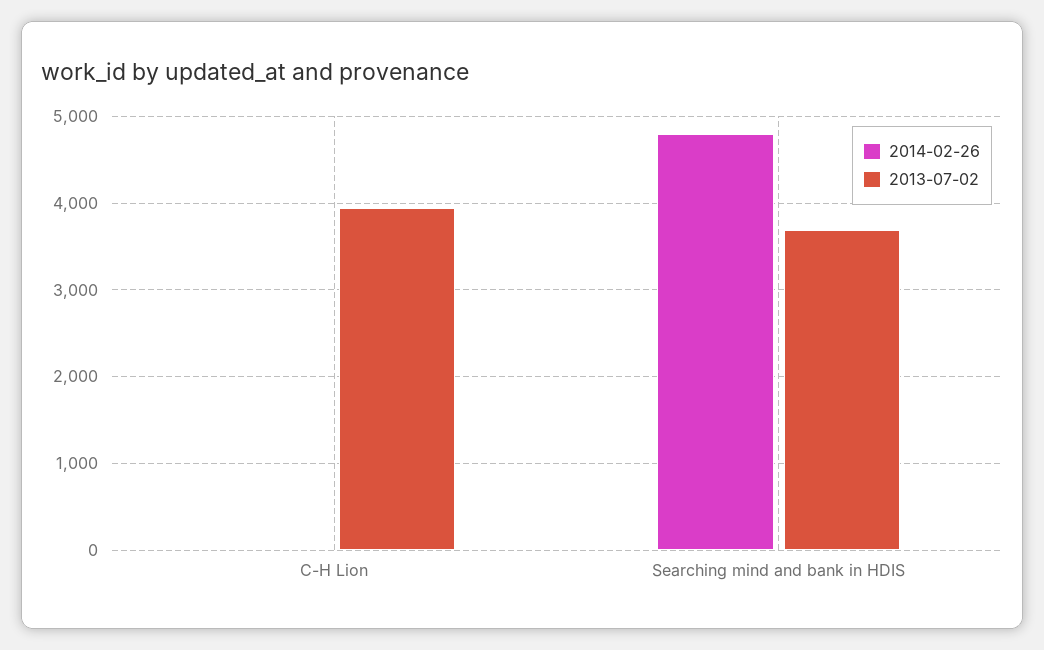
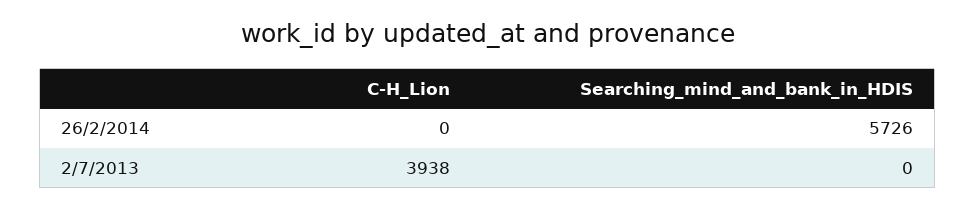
  {
    "2014-02-26": {
      "C-H Lion": 0,
-     "Searching mind and bank in HDIS": 4800
+     "Searching mind and bank in HDIS": 5726
    },
    "2013-07-02": {
      "C-H Lion": 3938,
-     "Searching mind and bank in HDIS": 3700
+     "Searching mind and bank in HDIS": 0
    }
  }

